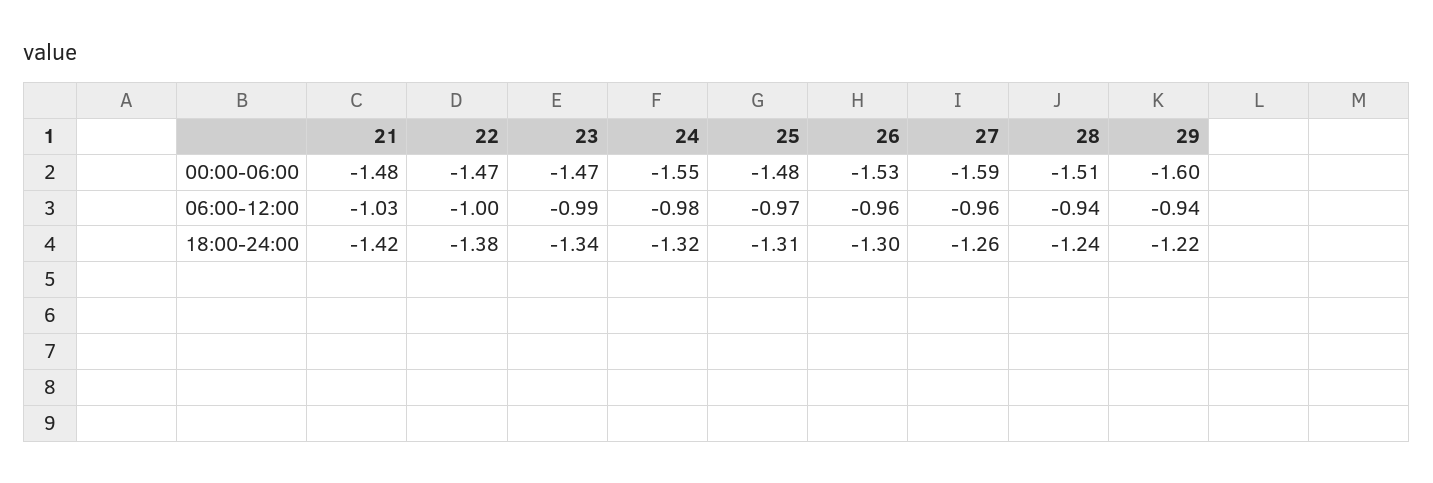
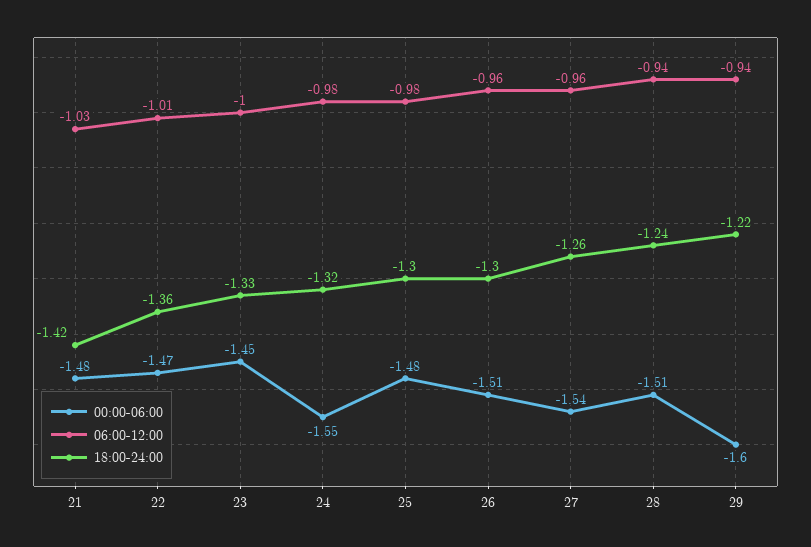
  {
    "00:00-06:00": {
      "21": -1.48,
      "22": -1.47,
-     "23": -1.47,
+     "23": -1.45,
      "24": -1.55,
      "25": -1.48,
-     "26": -1.53,
+     "26": -1.51,
-     "27": -1.59,
+     "27": -1.54,
      "28": -1.51,
      "29": -1.6
    },
    "06:00-12:00": {
      "21": -1.03,
-     "22": -1,
+     "22": -1.01,
-     "23": -0.99,
+     "23": -1,
      "24": -0.98,
-     "25": -0.97,
+     "25": -0.98,
      "26": -0.96,
      "27": -0.96,
      "28": -0.94,
      "29": -0.94
    },
    "18:00-24:00": {
      "21": -1.42,
-     "22": -1.38,
+     "22": -1.36,
-     "23": -1.34,
+     "23": -1.33,
      "24": -1.32,
-     "25": -1.31,
+     "25": -1.3,
      "26": -1.3,
      "27": -1.26,
      "28": -1.24,
      "29": -1.22
    }
  }

